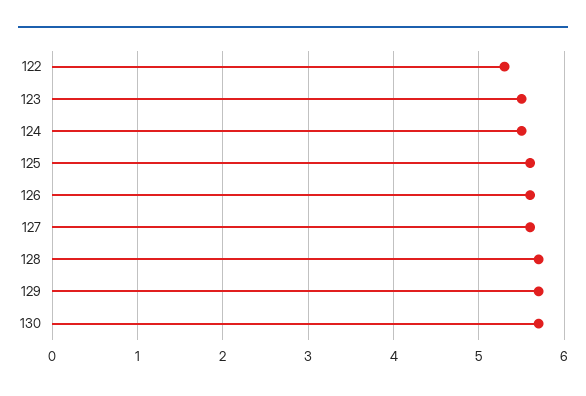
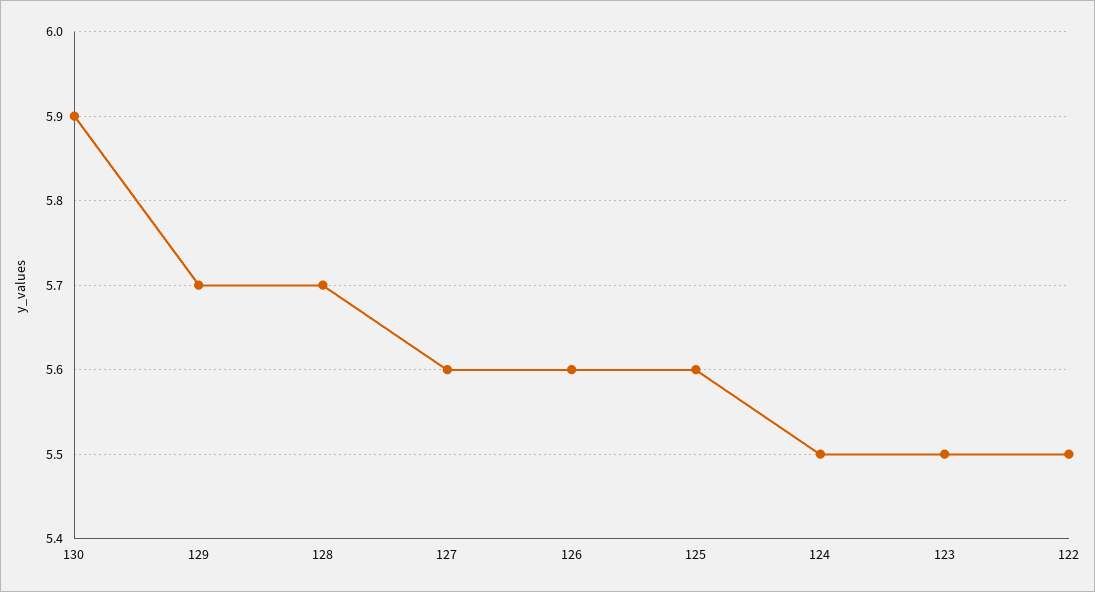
  {
-   "122": 5.3,
+   "122": 5.5,
    "123": 5.5,
    "124": 5.5,
    "125": 5.6,
    "126": 5.6,
    "127": 5.6,
    "128": 5.7,
    "129": 5.7,
-   "130": 5.7
+   "130": 5.9
  }

